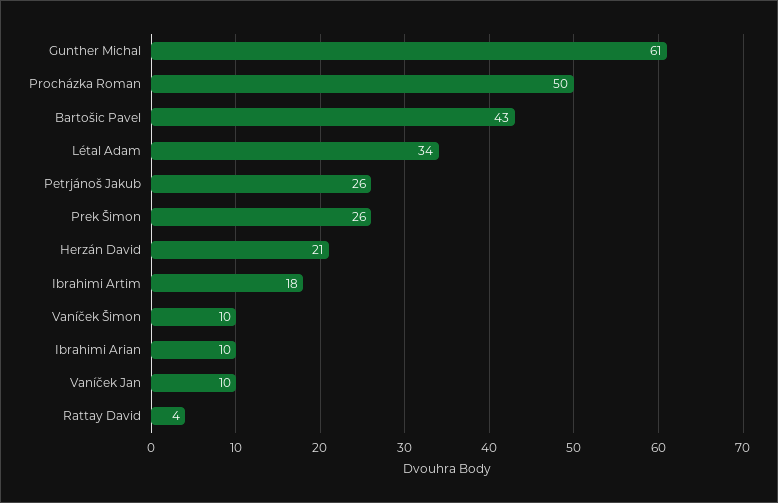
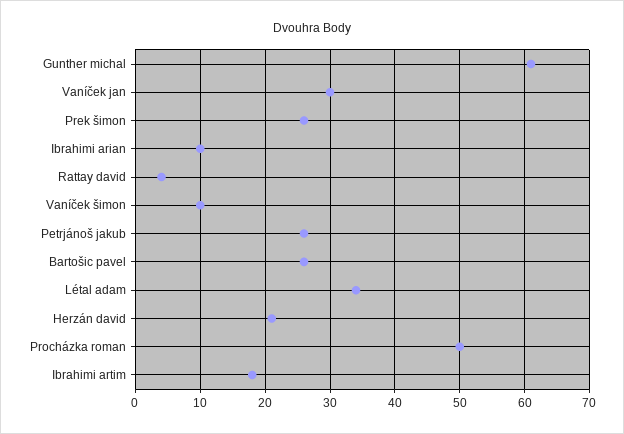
  {
    "Gunther Michal": 61,
    "Procházka Roman": 50,
-   "Bartošic Pavel": 43,
+   "Bartošic Pavel": 26,
    "Létal Adam": 34,
    "Petrjánoš Jakub": 26,
    "Prek Šimon": 26,
    "Herzán David": 21,
    "Ibrahimi Artim": 18,
    "Vaníček Šimon": 10,
    "Ibrahimi Arian": 10,
-   "Vaníček Jan": 10,
+   "Vaníček Jan": 30,
    "Rattay David": 4
  }

